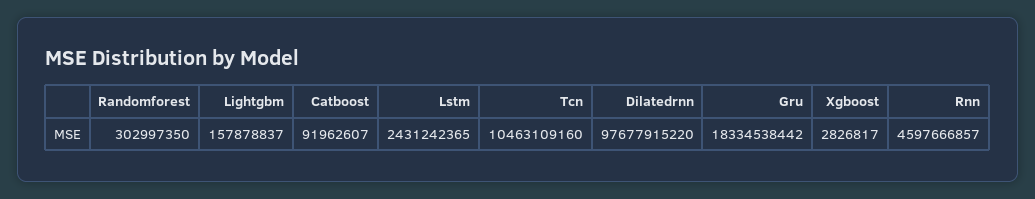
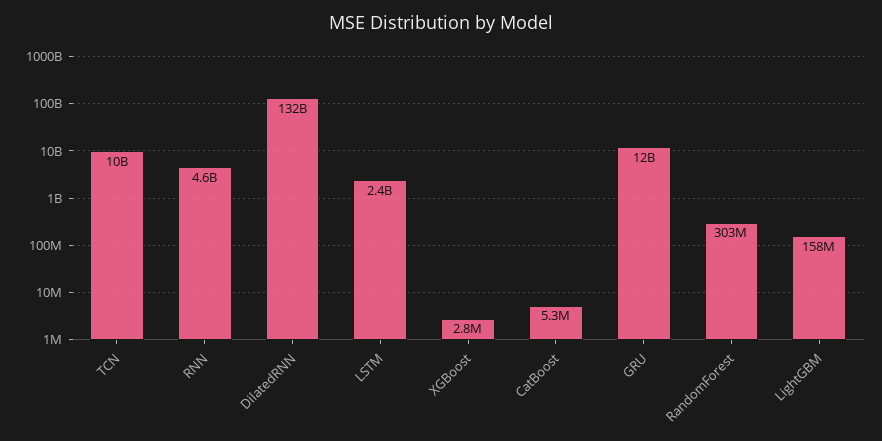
  {
    "Randomforest": 302997350,
    "Lightgbm": 157878837,
-   "Catboost": 91962607,
+   "Catboost": 5300000,
    "Lstm": 2431242365,
    "Tcn": 10463109160,
-   "Dilatedrnn": 97677915220,
+   "Dilatedrnn": 132000000000,
-   "Gru": 18334538442,
+   "Gru": 12000000000,
    "Xgboost": 2826817,
    "Rnn": 4597666857
  }

